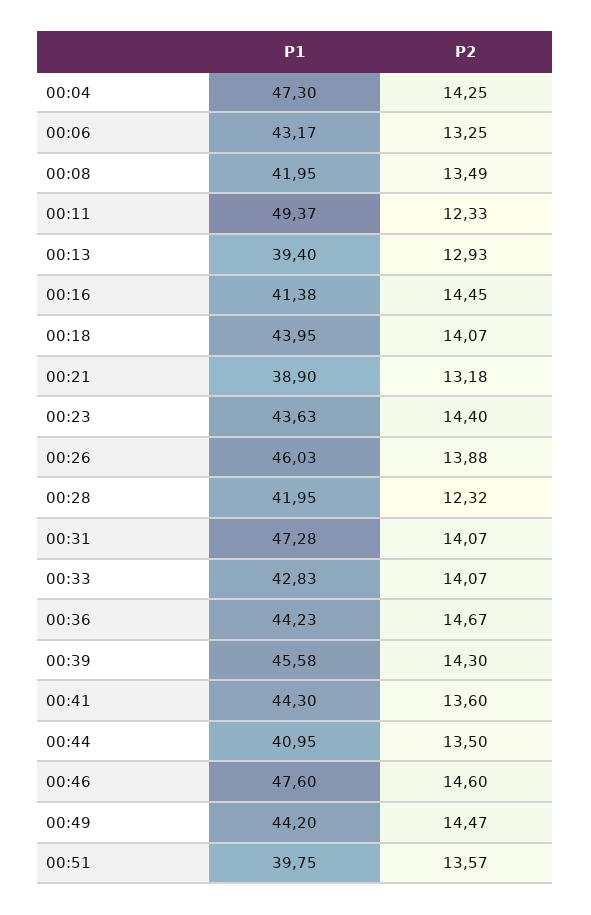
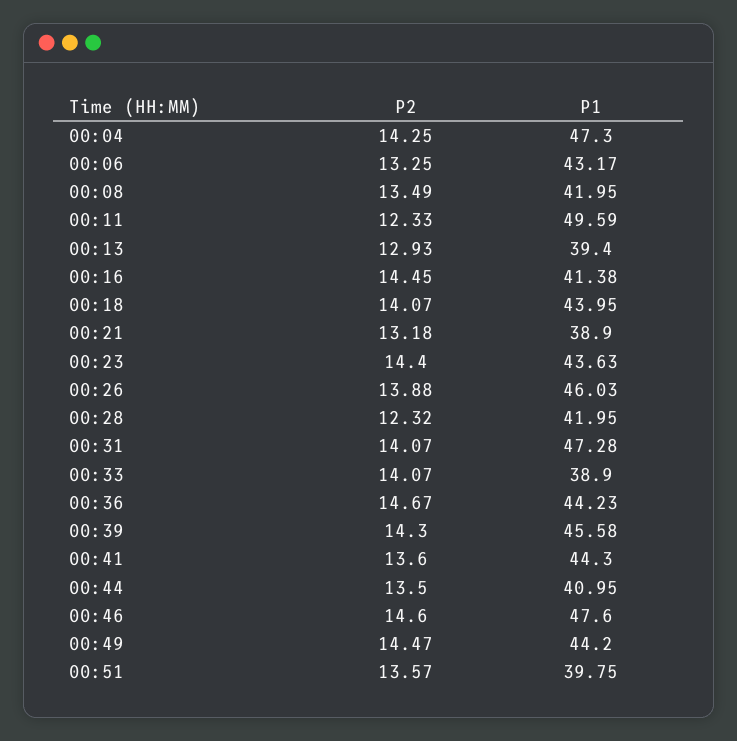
  {
    "P1": {
      "00:04": 47.3,
      "00:06": 43.17,
      "00:08": 41.95,
-     "00:11": 49.37,
+     "00:11": 49.59,
      "00:13": 39.4,
      "00:16": 41.38,
      "00:18": 43.95,
      "00:21": 38.9,
      "00:23": 43.63,
      "00:26": 46.03,
      "00:28": 41.95,
      "00:31": 47.28,
-     "00:33": 42.83,
+     "00:33": 38.9,
      "00:36": 44.23,
      "00:39": 45.58,
      "00:41": 44.3,
      "00:44": 40.95,
      "00:46": 47.6,
      "00:49": 44.2,
      "00:51": 39.75
    },
    "P2": {
      "00:04": 14.25,
      "00:06": 13.25,
      "00:08": 13.49,
      "00:11": 12.33,
      "00:13": 12.93,
      "00:16": 14.45,
      "00:18": 14.07,
      "00:21": 13.18,
      "00:23": 14.4,
      "00:26": 13.88,
      "00:28": 12.32,
      "00:31": 14.07,
      "00:33": 14.07,
      "00:36": 14.67,
      "00:39": 14.3,
      "00:41": 13.6,
      "00:44": 13.5,
      "00:46": 14.6,
      "00:49": 14.47,
      "00:51": 13.57
    }
  }

